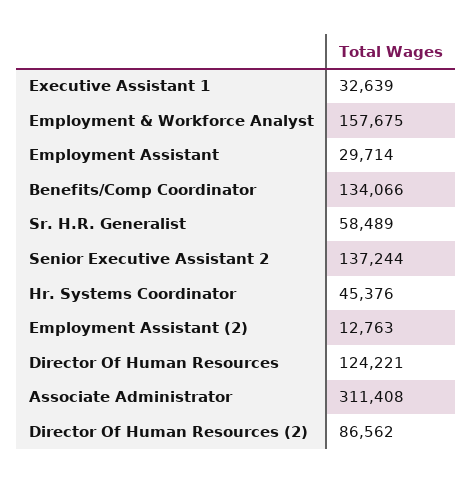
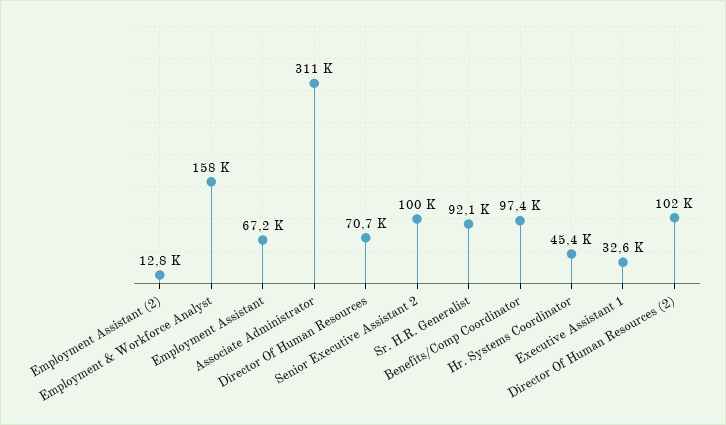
  {
    "Executive Assistant 1": 32639,
    "Employment & Workforce Analyst": 157675,
-   "Employment Assistant": 29714,
+   "Employment Assistant": 67200,
-   "Benefits/Comp Coordinator": 134066,
+   "Benefits/Comp Coordinator": 97400,
-   "Sr. H.R. Generalist": 58489,
+   "Sr. H.R. Generalist": 92100,
-   "Senior Executive Assistant 2": 137244,
+   "Senior Executive Assistant 2": 100000,
    "Hr. Systems Coordinator": 45376,
    "Employment Assistant (2)": 12763,
-   "Director Of Human Resources": 124221,
+   "Director Of Human Resources": 70700,
    "Associate Administrator": 311408,
-   "Director Of Human Resources (2)": 86562
+   "Director Of Human Resources (2)": 102000
  }

